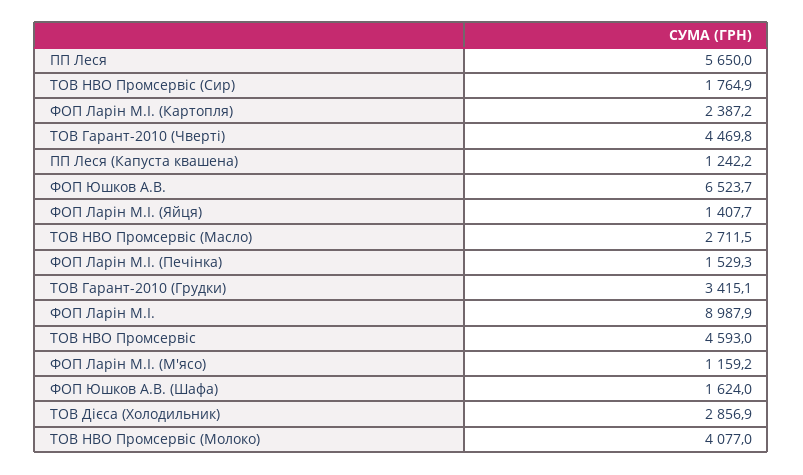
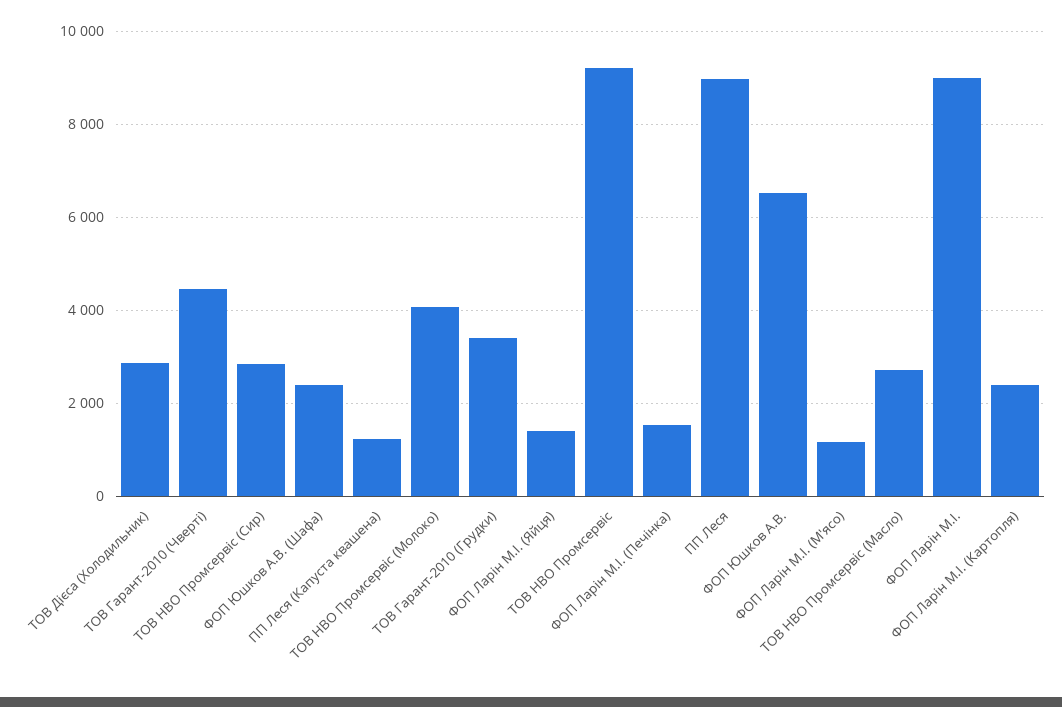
  {
-   "ПП Леся": 5650,
+   "ПП Леся": 9000,
-   "ТОВ НВО Промсервіс (Сир)": 1764.9,
+   "ТОВ НВО Промсервіс (Сир)": 2800,
    "ФОП Ларін М.І. (Картопля)": 2387.2,
    "ТОВ Гарант-2010 (Чверті)": 4469.8,
    "ПП Леся (Капуста квашена)": 1242.2,
    "ФОП Юшков А.В.": 6523.7,
    "ФОП Ларін М.І. (Яйця)": 1407.7,
    "ТОВ НВО Промсервіс (Масло)": 2711.5,
    "ФОП Ларін М.І. (Печінка)": 1529.3,
    "ТОВ Гарант-2010 (Грудки)": 3415.1,
    "ФОП Ларін М.І.": 8987.9,
-   "ТОВ НВО Промсервіс": 4593,
+   "ТОВ НВО Промсервіс": 9200,
    "ФОП Ларін М.І. (М'ясо)": 1159.2,
-   "ФОП Юшков А.В. (Шафа)": 1624,
+   "ФОП Юшков А.В. (Шафа)": 2400,
    "ТОВ Дієса (Холодильник)": 2856.9,
    "ТОВ НВО Промсервіс (Молоко)": 4077
  }

